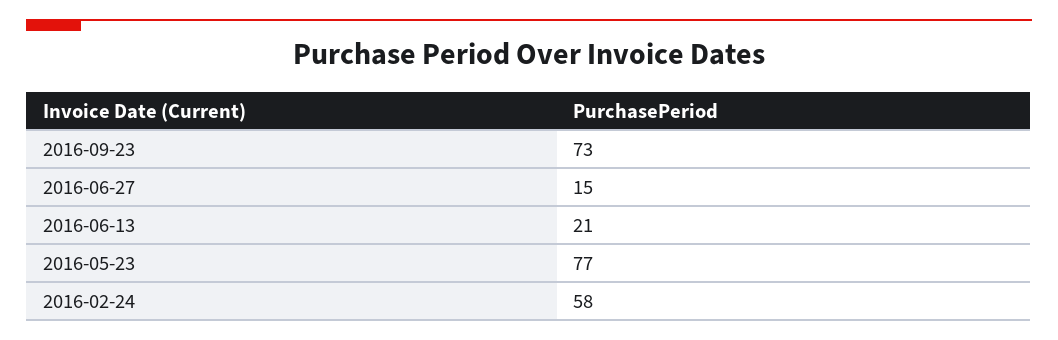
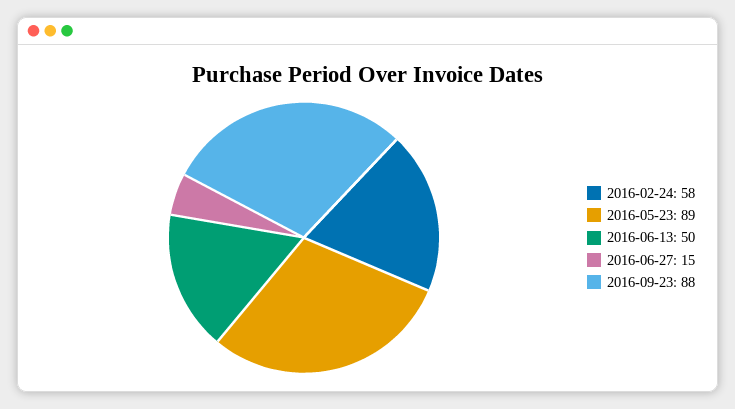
  {
-   "2016-09-23": 73,
+   "2016-09-23": 88,
    "2016-06-27": 15,
-   "2016-06-13": 21,
+   "2016-06-13": 50,
-   "2016-05-23": 77,
+   "2016-05-23": 89,
    "2016-02-24": 58
  }

